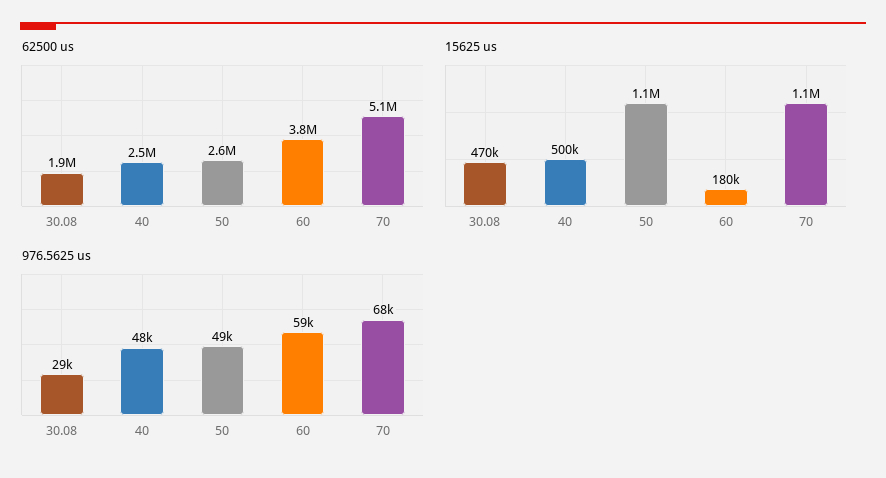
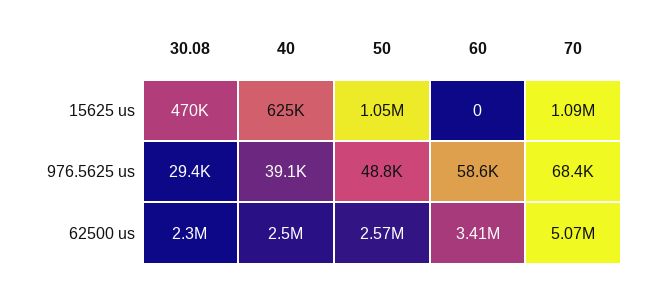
  {
    "62500 us": {
-     "30.08": 1900000,
+     "30.08": 2300000,
      "40": 2500000,
      "50": 2570000,
-     "60": 3800000,
+     "60": 3410000,
      "70": 5070000
    },
    "15625 us": {
      "30.08": 470000,
-     "40": 500000,
+     "40": 625000,
      "50": 1050000,
-     "60": 180000,
+     "60": 0,
      "70": 1090000
    },
    "976.5625 us": {
      "30.08": 29400,
-     "40": 48000,
+     "40": 39100,
      "50": 48800,
      "60": 58600,
      "70": 68400
    }
  }

